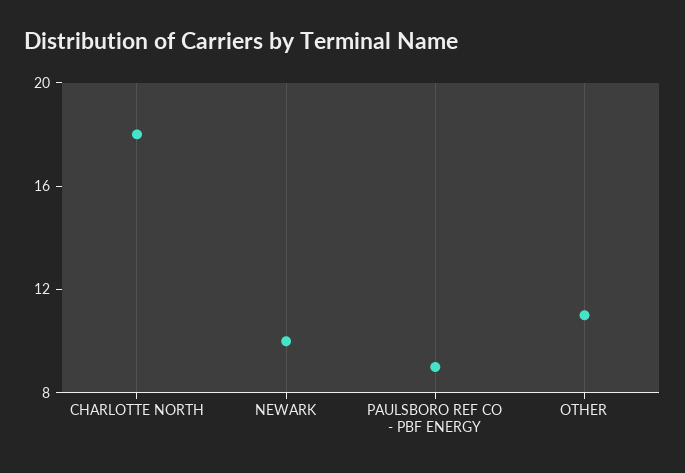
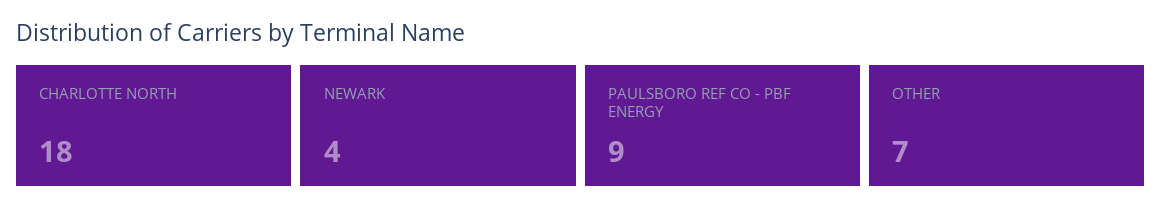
  {
    "CHARLOTTE NORTH": 18,
-   "NEWARK": 10,
+   "NEWARK": 4,
    "PAULSBORO REF CO - PBF ENERGY": 9,
-   "OTHER": 11
+   "OTHER": 7
  }

